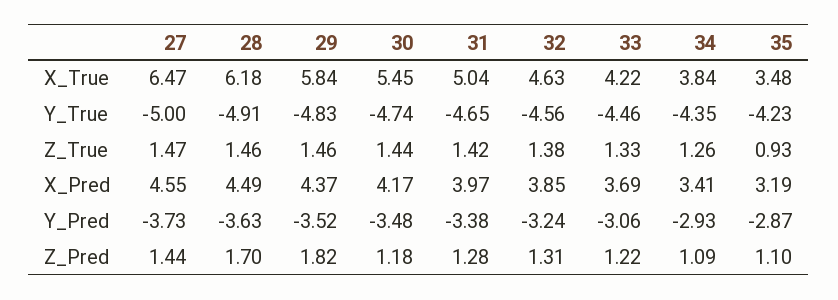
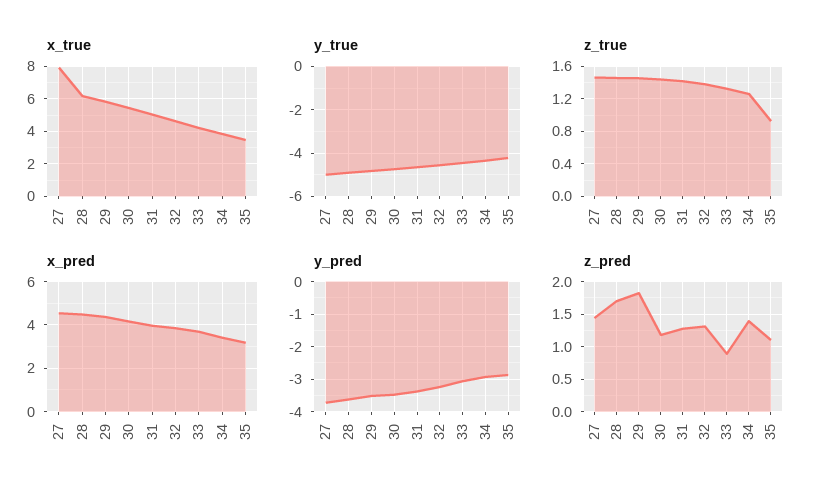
  {
    "X_True": {
-     "27": 6.47,
+     "27": 8,
      "28": 6.18,
      "29": 5.84,
      "30": 5.45,
      "31": 5.04,
      "32": 4.63,
      "33": 4.22,
      "34": 3.84,
      "35": 3.48
    },
    "Y_True": {
      "27": -5,
      "28": -4.91,
      "29": -4.83,
      "30": -4.74,
      "31": -4.65,
      "32": -4.56,
      "33": -4.46,
      "34": -4.35,
      "35": -4.23
    },
    "Z_True": {
      "27": 1.47,
      "28": 1.46,
      "29": 1.46,
      "30": 1.44,
      "31": 1.42,
      "32": 1.38,
      "33": 1.33,
      "34": 1.26,
      "35": 0.93
    },
    "X_Pred": {
      "27": 4.55,
      "28": 4.49,
      "29": 4.37,
      "30": 4.17,
      "31": 3.97,
      "32": 3.85,
      "33": 3.69,
      "34": 3.41,
      "35": 3.19
    },
    "Y_Pred": {
      "27": -3.73,
      "28": -3.63,
      "29": -3.52,
      "30": -3.48,
      "31": -3.38,
      "32": -3.24,
      "33": -3.06,
      "34": -2.93,
      "35": -2.87
    },
    "Z_Pred": {
      "27": 1.44,
      "28": 1.7,
      "29": 1.82,
      "30": 1.18,
      "31": 1.28,
      "32": 1.31,
-     "33": 1.22,
+     "33": 0.9,
-     "34": 1.09,
+     "34": 1.4,
      "35": 1.1
    }
  }

